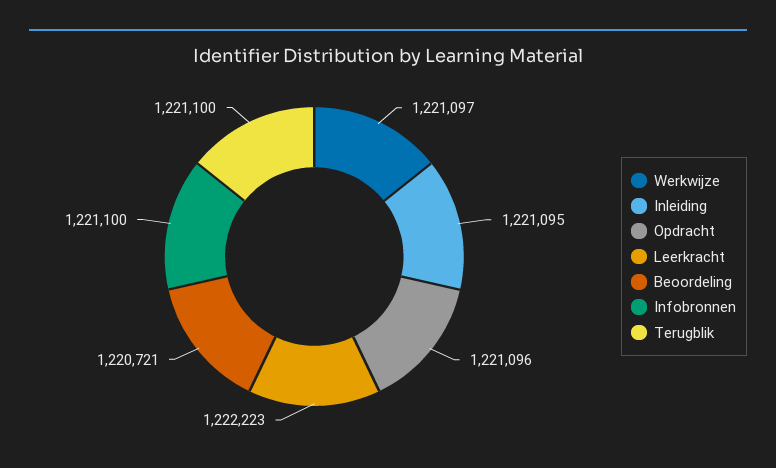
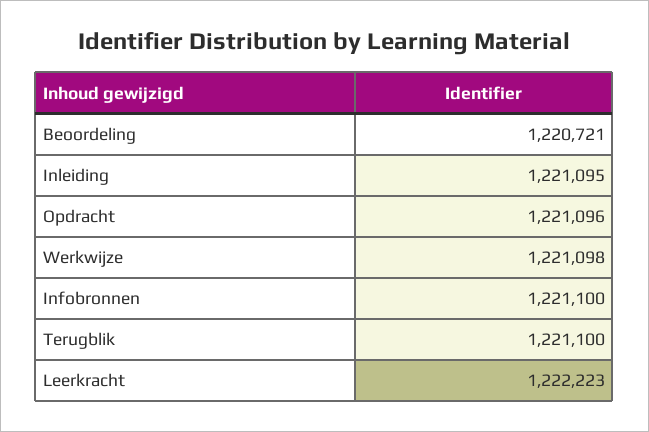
  {
-   "Werkwijze": 1221097,
+   "Werkwijze": 1221098,
    "Inleiding": 1221095,
    "Opdracht": 1221096,
    "Leerkracht": 1222223,
    "Beoordeling": 1220721,
    "Infobronnen": 1221100,
    "Terugblik": 1221100
  }

